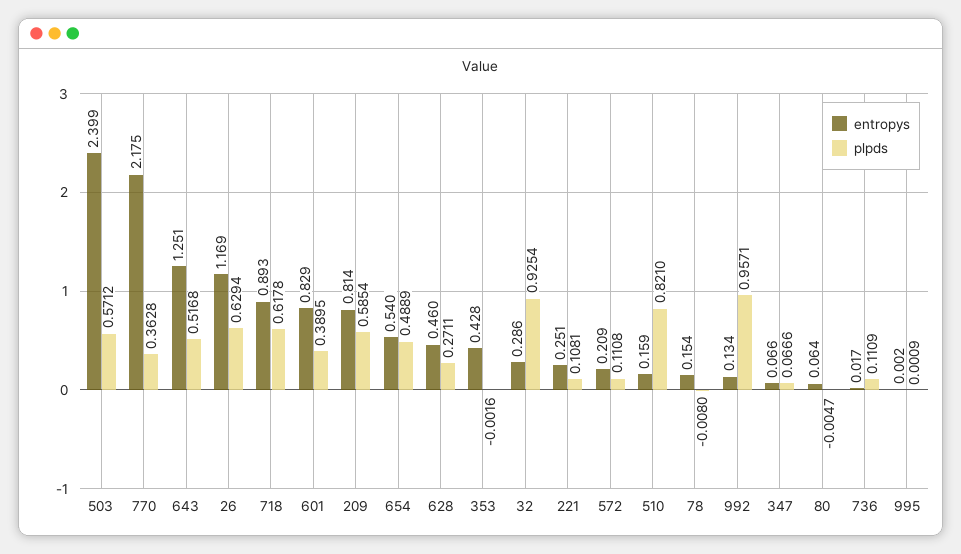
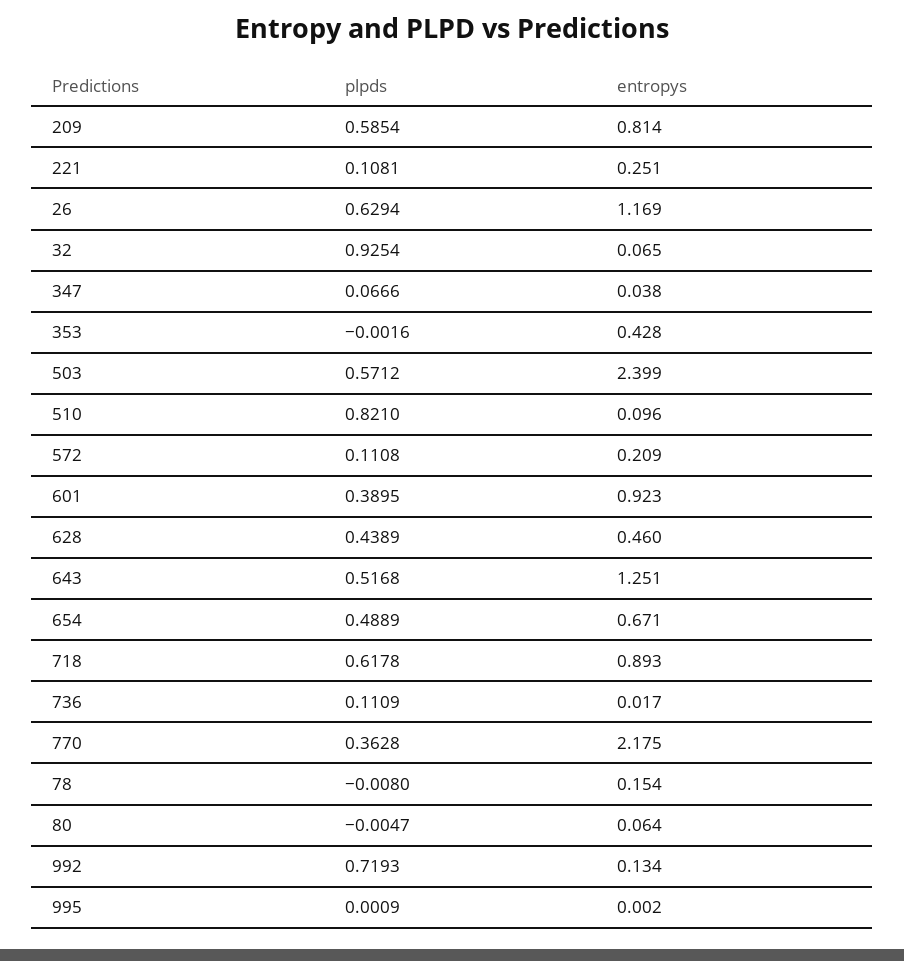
  {
    "entropys": {
      "503": 2.399,
      "770": 2.175,
      "643": 1.251,
      "26": 1.169,
      "718": 0.893,
-     "601": 0.829,
+     "601": 0.923,
      "209": 0.814,
-     "654": 0.54,
+     "654": 0.671,
      "628": 0.46,
      "353": 0.428,
-     "32": 0.286,
+     "32": 0.065,
      "221": 0.251,
      "572": 0.209,
-     "510": 0.159,
+     "510": 0.096,
      "78": 0.154,
      "992": 0.134,
-     "347": 0.066,
+     "347": 0.038,
      "80": 0.064,
      "736": 0.017,
      "995": 0.002
    },
    "plpds": {
      "503": 0.5712,
      "770": 0.3628,
      "643": 0.5168,
      "26": 0.6294,
      "718": 0.6178,
      "601": 0.3895,
      "209": 0.5854,
      "654": 0.4889,
-     "628": 0.2711,
+     "628": 0.4389,
      "353": -0.0016,
      "32": 0.9254,
      "221": 0.1081,
      "572": 0.1108,
      "510": 0.821,
      "78": -0.008,
-     "992": 0.9571,
+     "992": 0.7193,
      "347": 0.0666,
      "80": -0.0047,
      "736": 0.1109,
      "995": 0.0009
    }
  }

